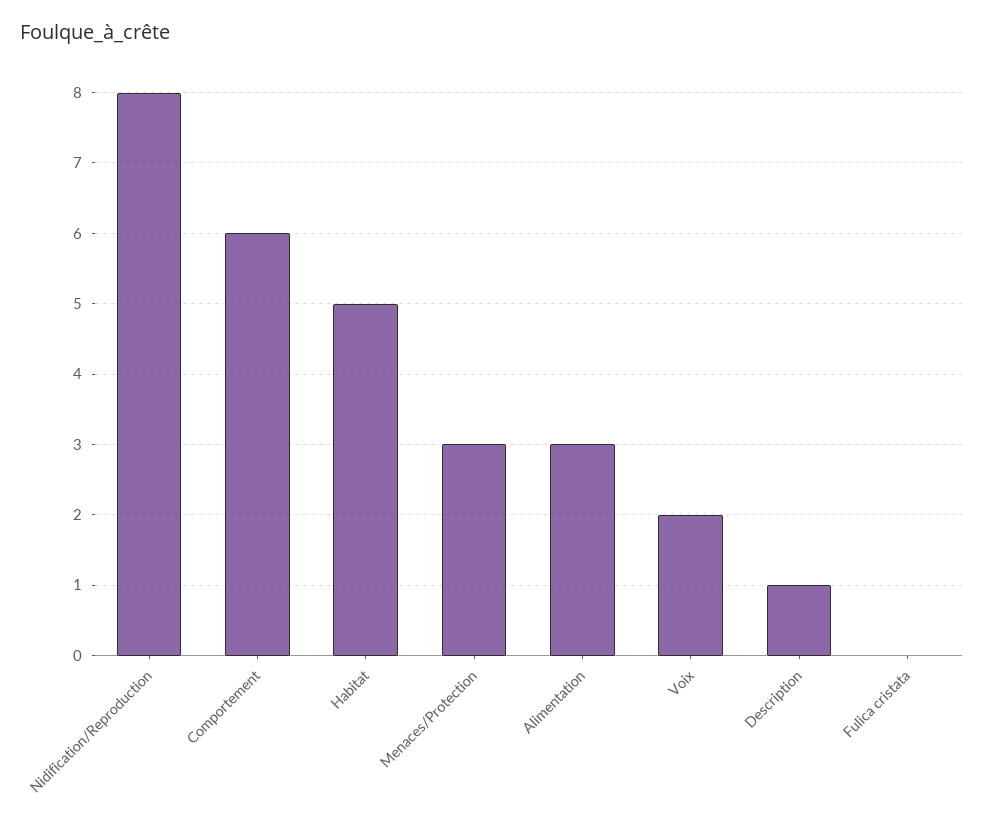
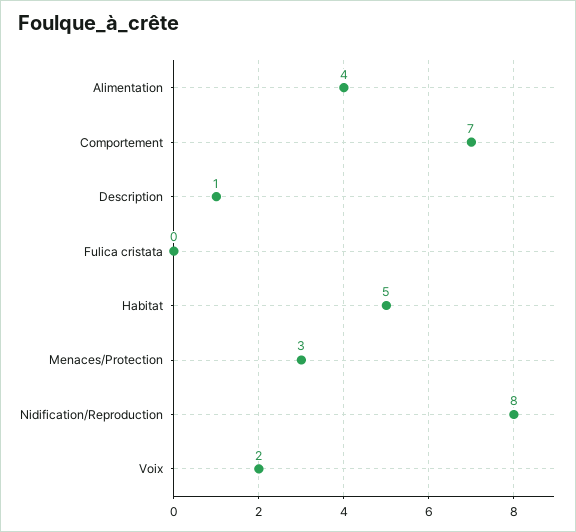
  {
    "Nidification/Reproduction": 8,
-   "Comportement": 6,
+   "Comportement": 7,
    "Habitat": 5,
    "Menaces/Protection": 3,
-   "Alimentation": 3,
+   "Alimentation": 4,
    "Voix": 2,
    "Description": 1,
    "Fulica cristata": 0
  }

